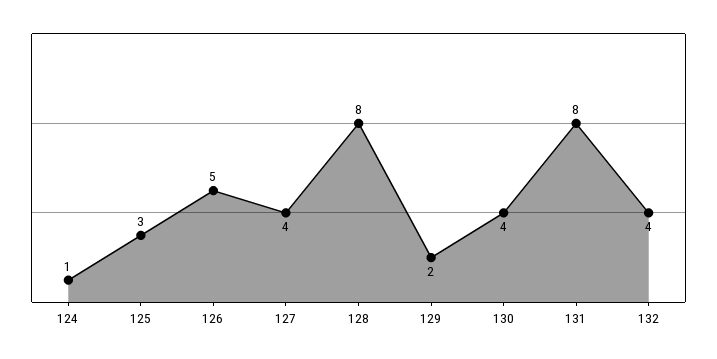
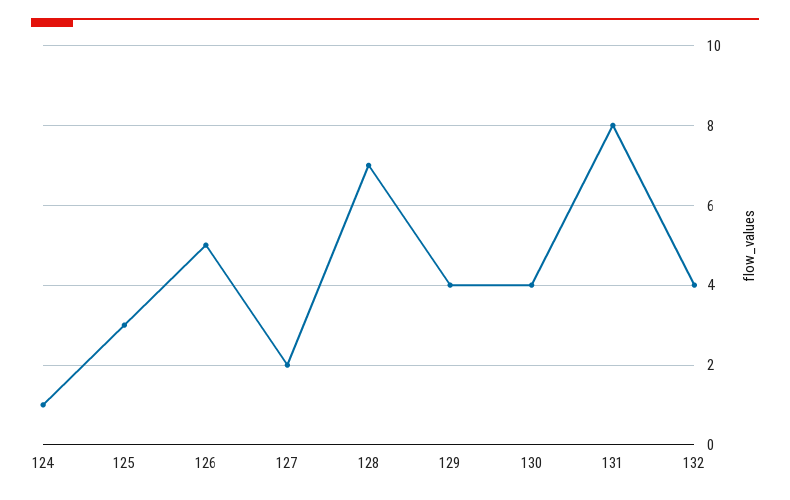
  {
    "124": 1,
    "125": 3,
    "126": 5,
-   "127": 4,
+   "127": 2,
-   "128": 8,
+   "128": 7,
-   "129": 2,
+   "129": 4,
    "130": 4,
    "131": 8,
    "132": 4
  }

